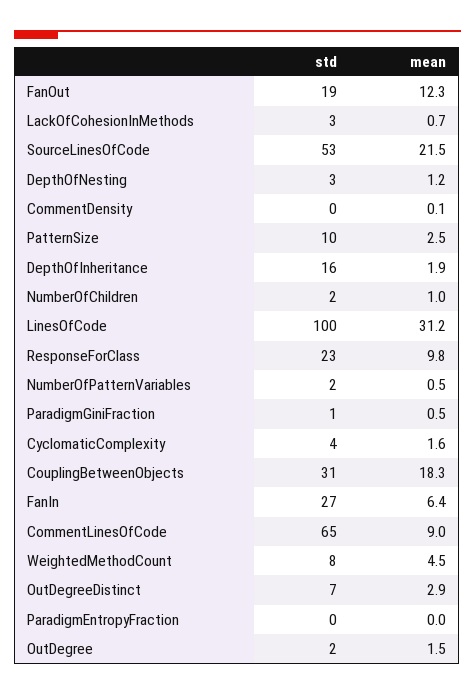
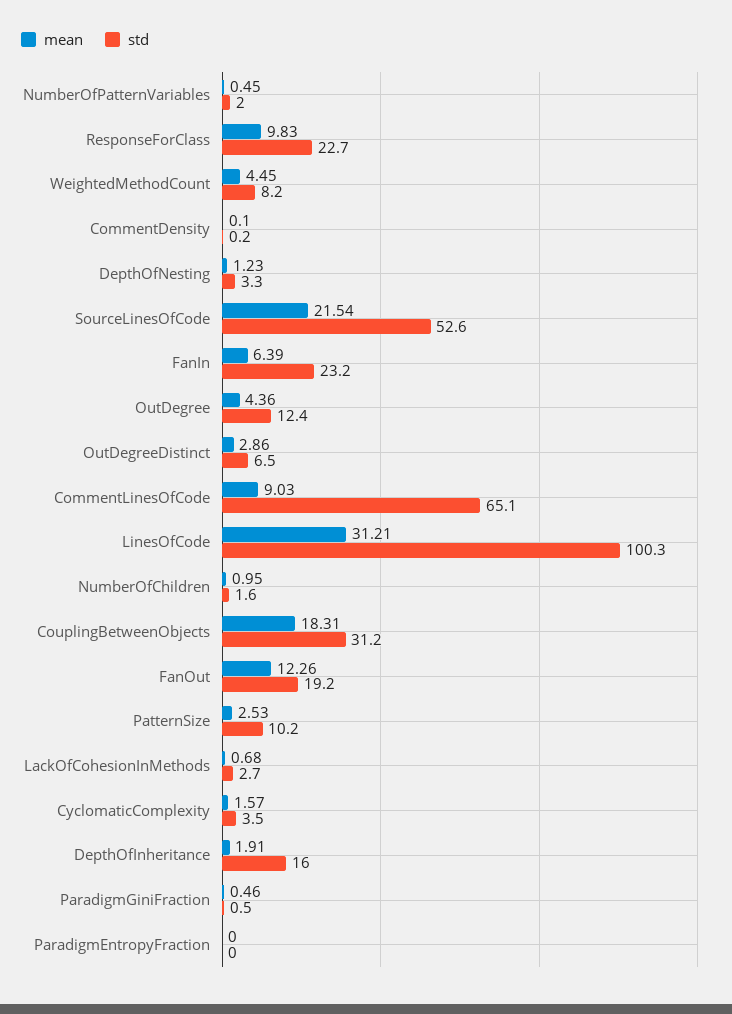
  {
    "std": {
      "FanOut": 19.2,
      "LackOfCohesionInMethods": 2.7,
      "SourceLinesOfCode": 52.6,
      "DepthOfNesting": 3.3,
      "CommentDensity": 0.2,
      "PatternSize": 10.2,
      "DepthOfInheritance": 16,
      "NumberOfChildren": 1.6,
      "LinesOfCode": 100.3,
      "ResponseForClass": 22.7,
      "NumberOfPatternVariables": 2,
      "ParadigmGiniFraction": 0.5,
      "CyclomaticComplexity": 3.5,
      "CouplingBetweenObjects": 31.2,
-     "FanIn": 27,
+     "FanIn": 23.2,
      "CommentLinesOfCode": 65.1,
      "WeightedMethodCount": 8.2,
      "OutDegreeDistinct": 6.5,
      "ParadigmEntropyFraction": 0,
-     "OutDegree": 2
+     "OutDegree": 12.4
    },
    "mean": {
      "FanOut": 12.26,
      "LackOfCohesionInMethods": 0.68,
      "SourceLinesOfCode": 21.54,
      "DepthOfNesting": 1.23,
      "CommentDensity": 0.1,
      "PatternSize": 2.53,
      "DepthOfInheritance": 1.91,
      "NumberOfChildren": 0.95,
      "LinesOfCode": 31.21,
      "ResponseForClass": 9.83,
      "NumberOfPatternVariables": 0.45,
      "ParadigmGiniFraction": 0.46,
      "CyclomaticComplexity": 1.57,
      "CouplingBetweenObjects": 18.31,
      "FanIn": 6.39,
      "CommentLinesOfCode": 9.03,
      "WeightedMethodCount": 4.45,
      "OutDegreeDistinct": 2.86,
      "ParadigmEntropyFraction": 0,
-     "OutDegree": 1.5
+     "OutDegree": 4.36
    }
  }

